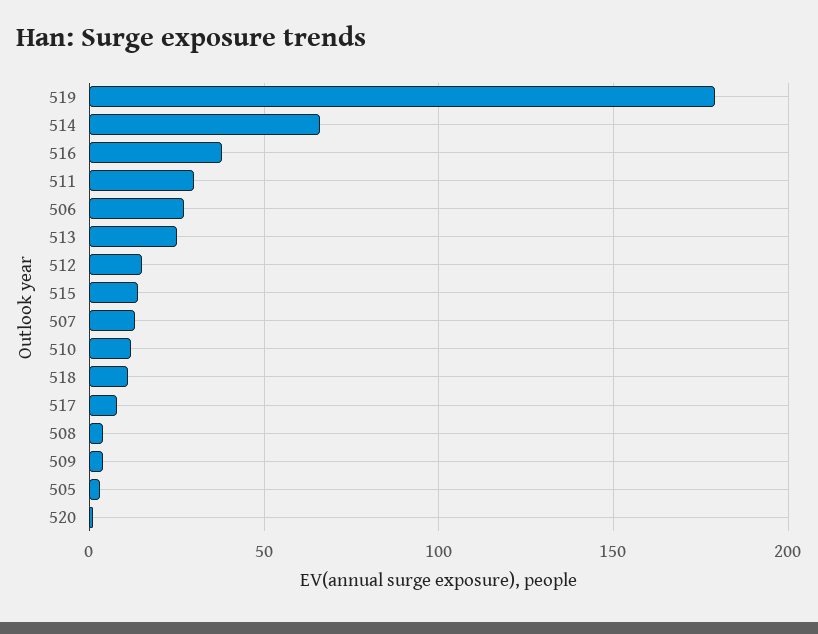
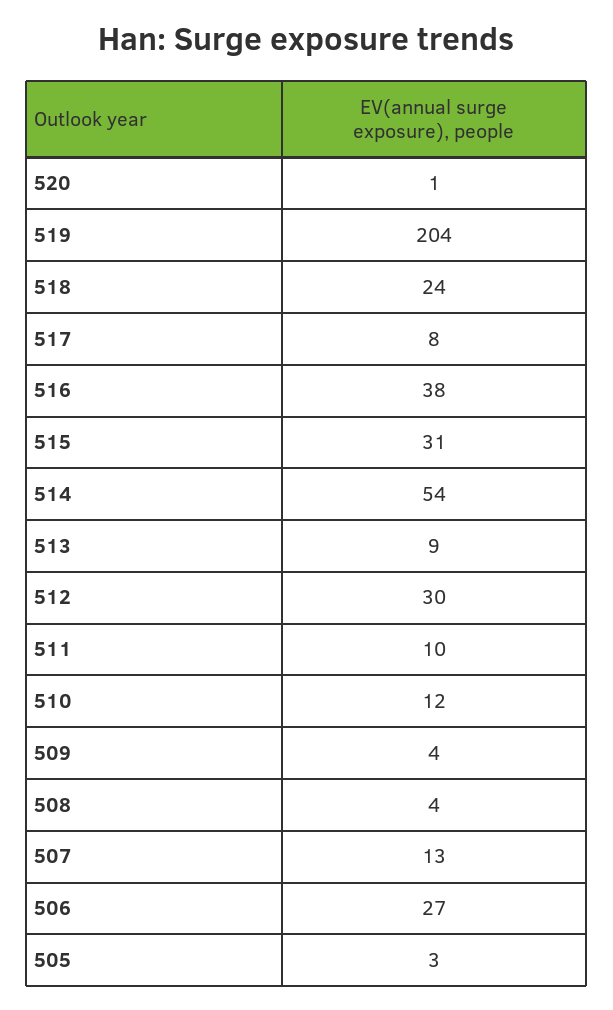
  {
-   "519": 180,
+   "519": 204,
-   "514": 65,
+   "514": 54,
    "516": 38,
-   "511": 30,
+   "511": 10,
    "506": 27,
-   "513": 25,
+   "513": 9,
-   "512": 15,
+   "512": 30,
-   "515": 15,
+   "515": 31,
    "507": 13,
    "510": 12,
-   "518": 10,
+   "518": 24,
    "517": 8,
    "508": 4,
    "509": 4,
    "505": 3,
    "520": 1
  }

